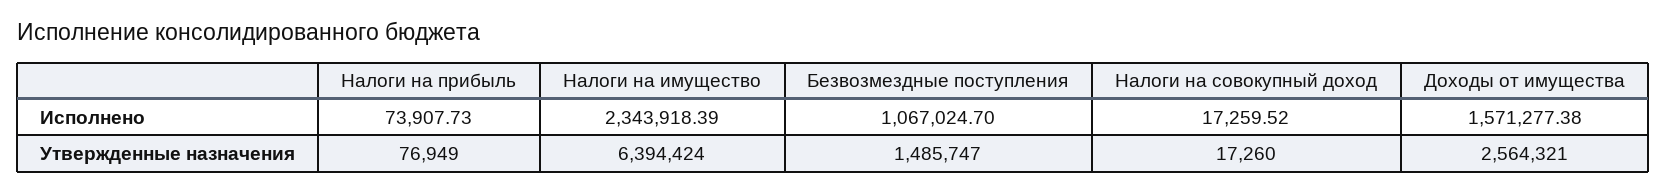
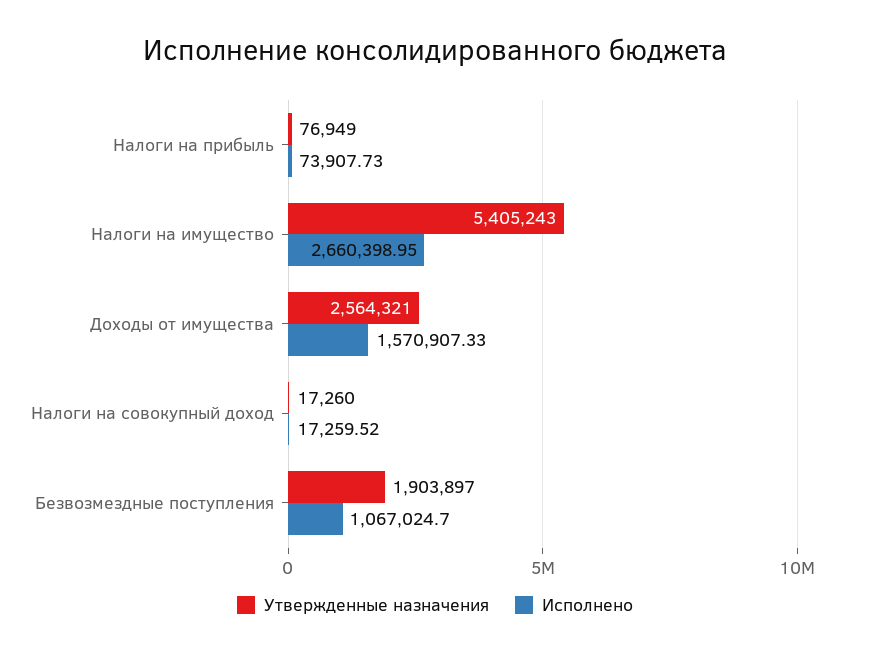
  {
    "Исполнено": {
      "Налоги на прибыль": 73907.73,
-     "Налоги на имущество": 2343918.39,
+     "Налоги на имущество": 2660398.95,
      "Безвозмездные поступления": 1067024.7,
      "Налоги на совокупный доход": 17259.52,
-     "Доходы от имущества": 1571277.38
+     "Доходы от имущества": 1570907.33
    },
    "Утвержденные назначения": {
      "Налоги на прибыль": 76949,
-     "Налоги на имущество": 6394424,
+     "Налоги на имущество": 5405243,
-     "Безвозмездные поступления": 1485747,
+     "Безвозмездные поступления": 1903897,
      "Налоги на совокупный доход": 17260,
      "Доходы от имущества": 2564321
    }
  }

